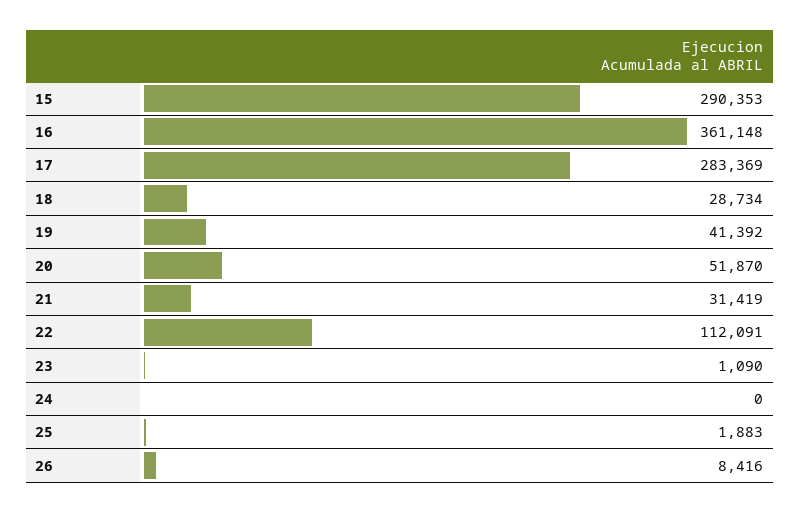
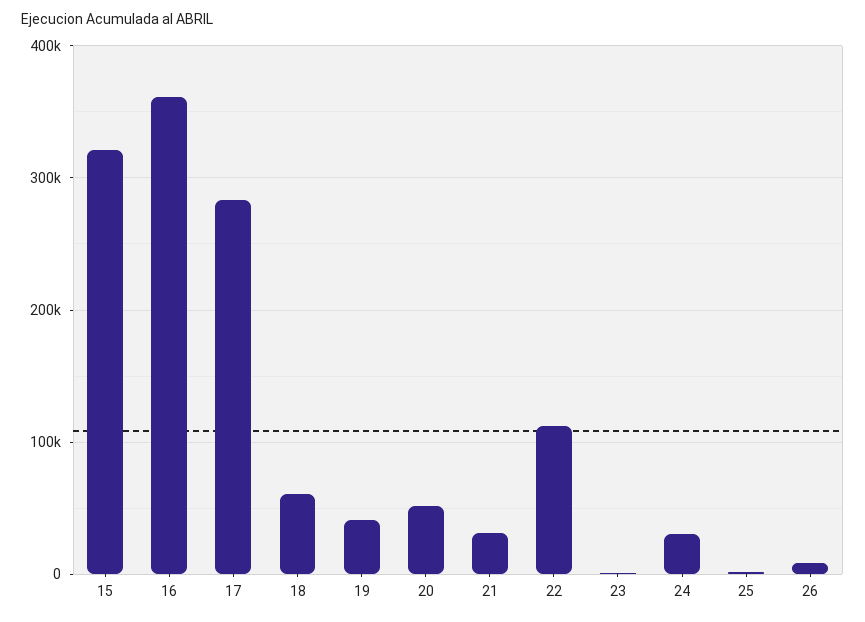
  {
-   "15": 290353,
+   "15": 320000,
    "16": 361148,
    "17": 283369,
-   "18": 28734,
+   "18": 60000,
    "19": 41392,
    "20": 51870,
    "21": 31419,
    "22": 112091,
    "23": 1090,
-   "24": 0,
+   "24": 30000,
    "25": 1883,
    "26": 8416
  }

